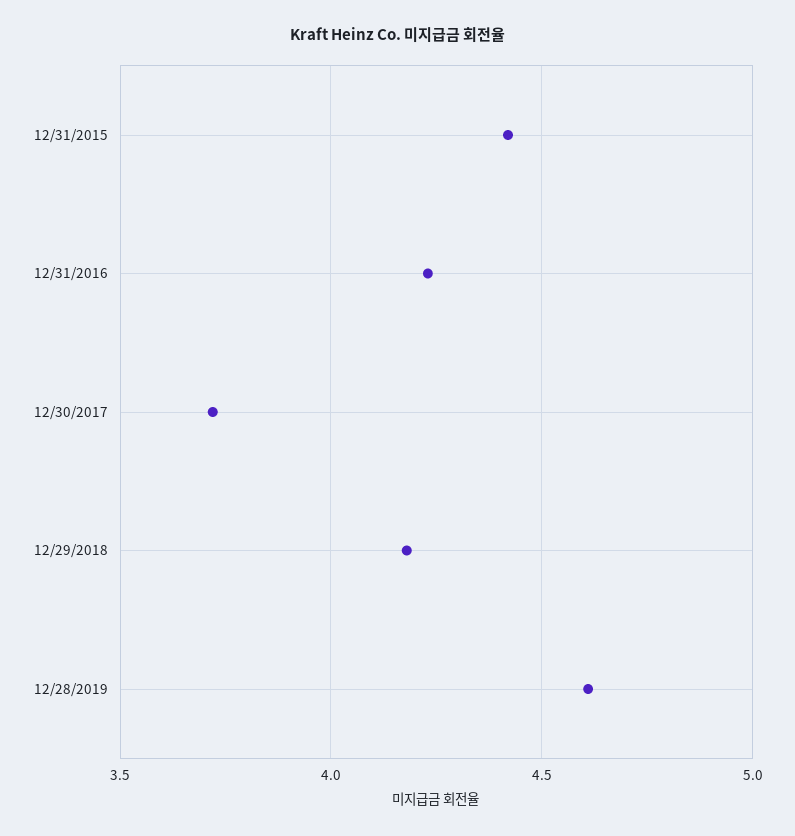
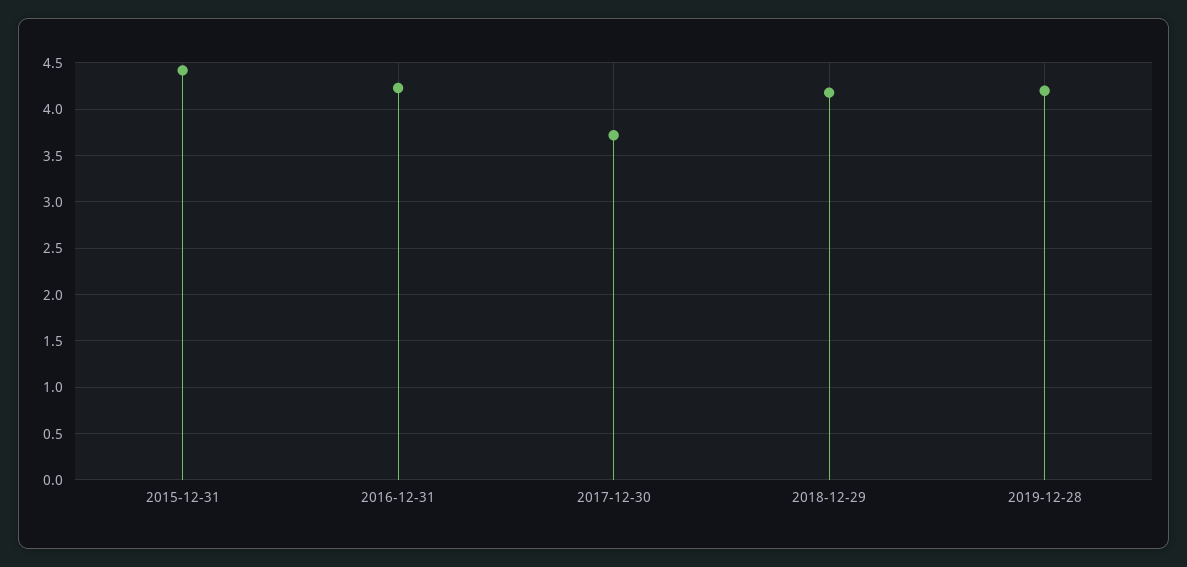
  {
    "12/31/2015": 4.4,
    "12/31/2016": 4.25,
    "12/30/2017": 3.7,
    "12/29/2018": 4.2,
-   "12/28/2019": 4.6
+   "12/28/2019": 4.2
  }

